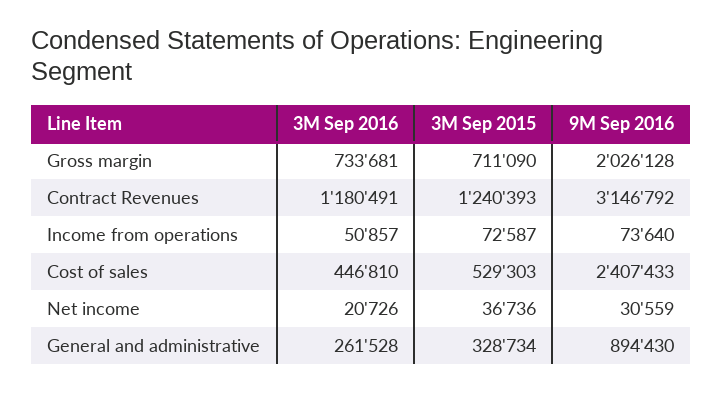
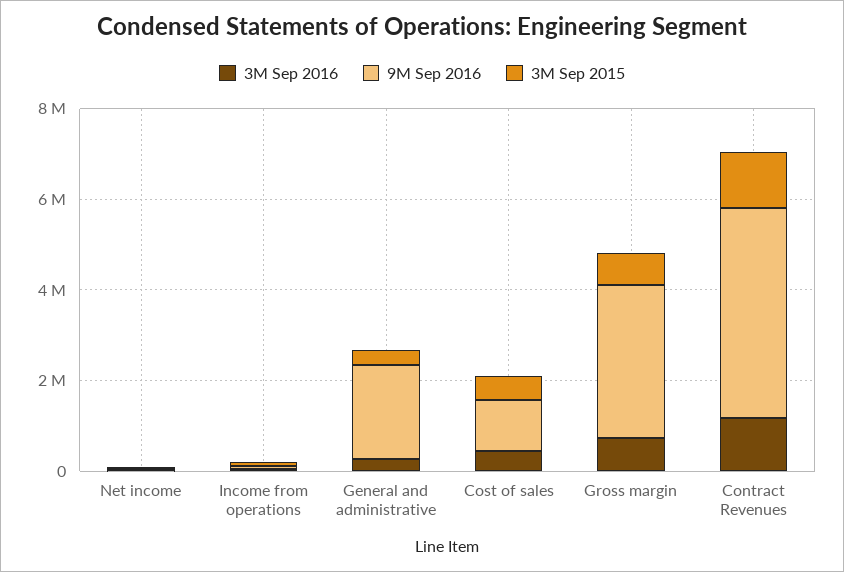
  {
    "3M Sep 2016": {
      "Gross margin": 733681,
      "Contract Revenues": 1180491,
      "Income from operations": 50857,
      "Cost of sales": 446810,
      "Net income": 20726,
      "General and administrative": 261528
    },
    "3M Sep 2015": {
      "Gross margin": 711090,
      "Contract Revenues": 1240393,
      "Income from operations": 72587,
      "Cost of sales": 529303,
      "Net income": 36736,
      "General and administrative": 328734
    },
    "9M Sep 2016": {
-     "Gross margin": 2026128,
+     "Gross margin": 3500000,
-     "Contract Revenues": 3146792,
+     "Contract Revenues": 4500000,
      "Income from operations": 73640,
-     "Cost of sales": 2407433,
+     "Cost of sales": 1000000,
      "Net income": 30559,
-     "General and administrative": 894430
+     "General and administrative": 2000000
    }
  }

